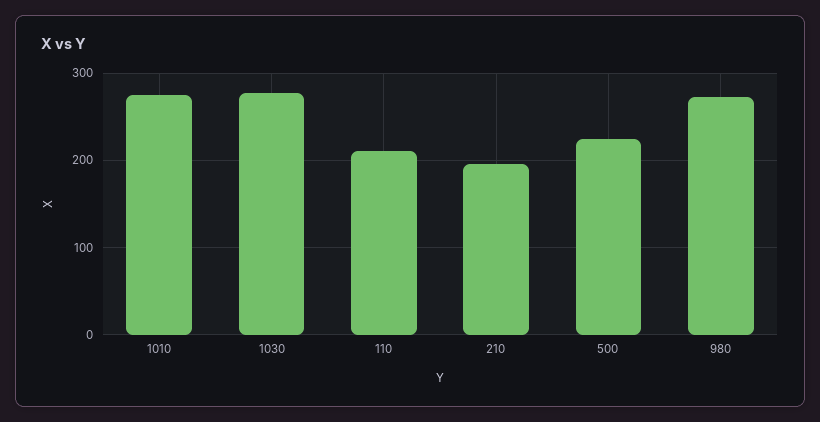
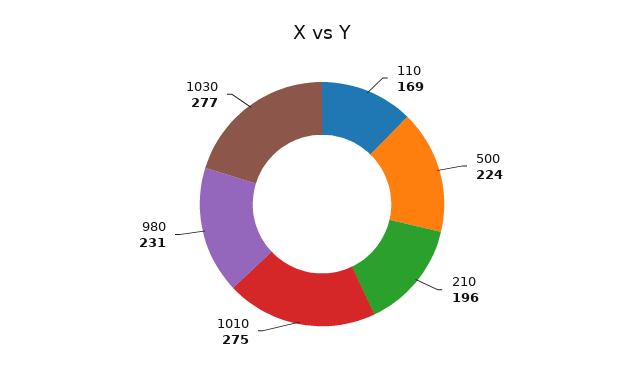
  {
    "1010": 275,
    "1030": 277,
-   "110": 210,
+   "110": 169,
    "210": 196,
    "500": 224,
-   "980": 270
+   "980": 231
  }

